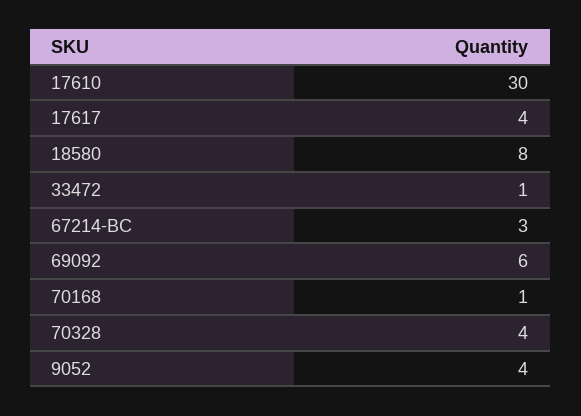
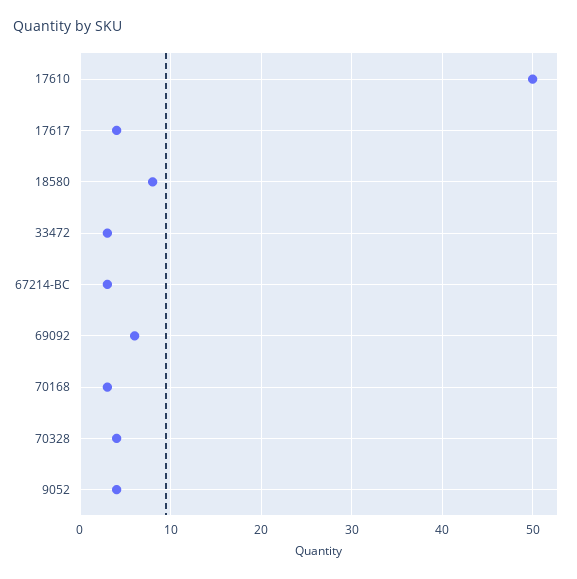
  {
-   "17610": 30,
+   "17610": 50,
    "17617": 4,
    "18580": 8,
-   "33472": 1,
+   "33472": 3,
    "67214-BC": 3,
    "69092": 6,
-   "70168": 1,
+   "70168": 3,
    "70328": 4,
    "9052": 4
  }

